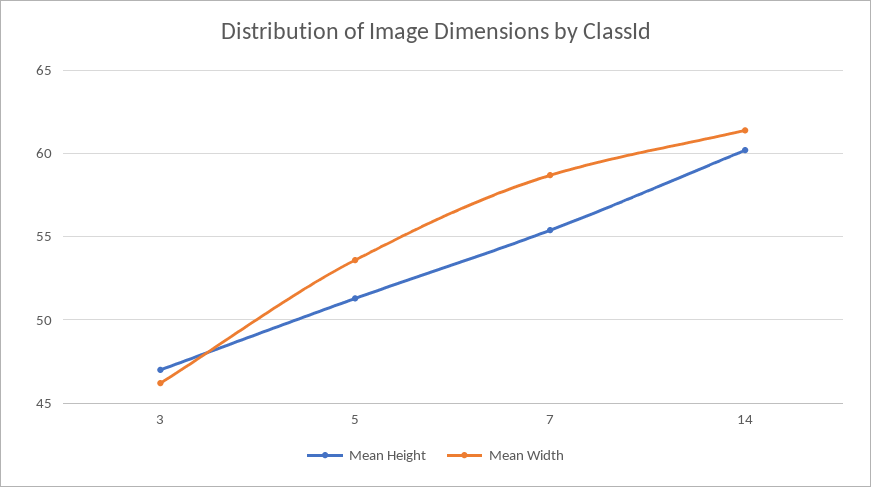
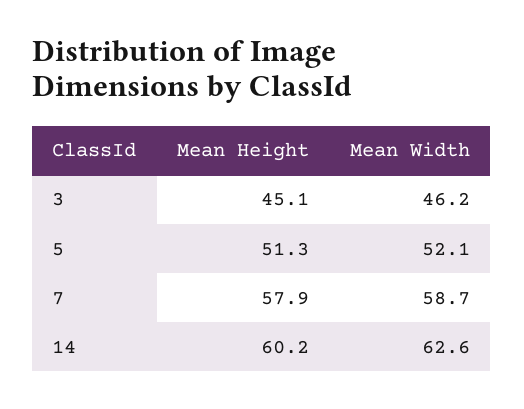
  {
    "Mean Height": {
-     "3": 47,
+     "3": 45.1,
      "5": 51.3,
-     "7": 55.5,
+     "7": 57.9,
      "14": 60.2
    },
    "Mean Width": {
      "3": 46.2,
-     "5": 53.5,
+     "5": 52.1,
      "7": 58.7,
-     "14": 61.5
+     "14": 62.6
    }
  }

